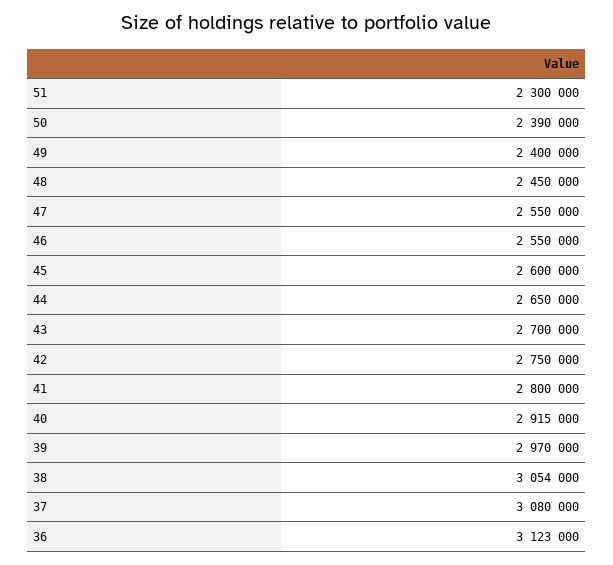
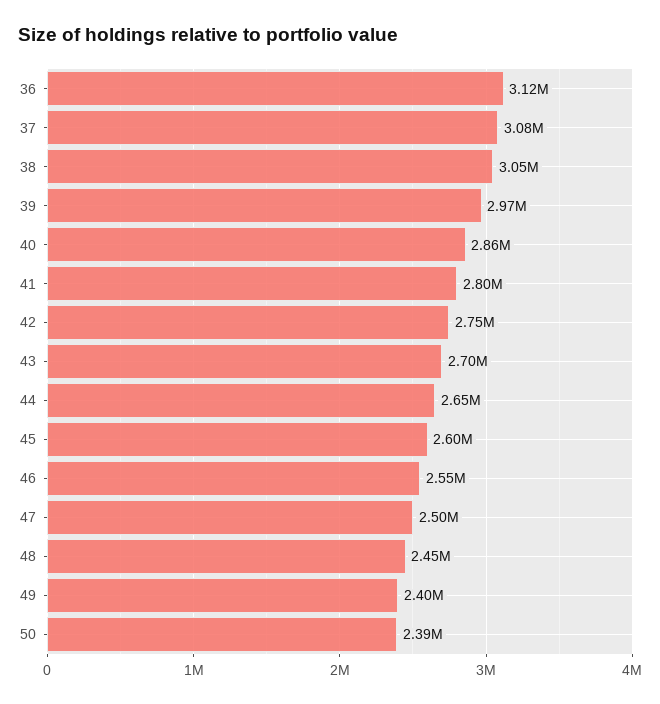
  {
-   "51": 2300000,
    "50": 2390000,
    "49": 2400000,
    "48": 2450000,
-   "47": 2550000,
+   "47": 2500000,
    "46": 2550000,
    "45": 2600000,
    "44": 2650000,
    "43": 2700000,
    "42": 2750000,
    "41": 2800000,
-   "40": 2915000,
+   "40": 2860000,
    "39": 2970000,
    "38": 3054000,
    "37": 3080000,
    "36": 3123000
  }

